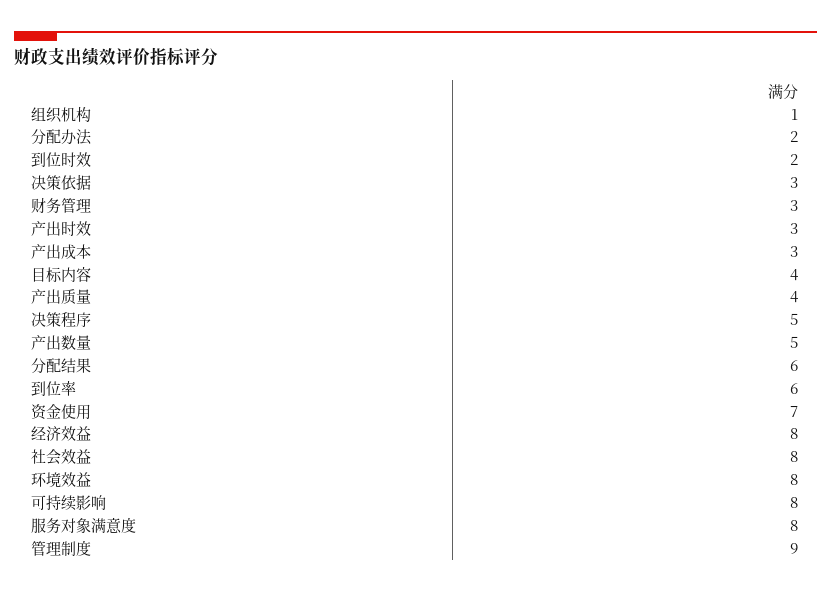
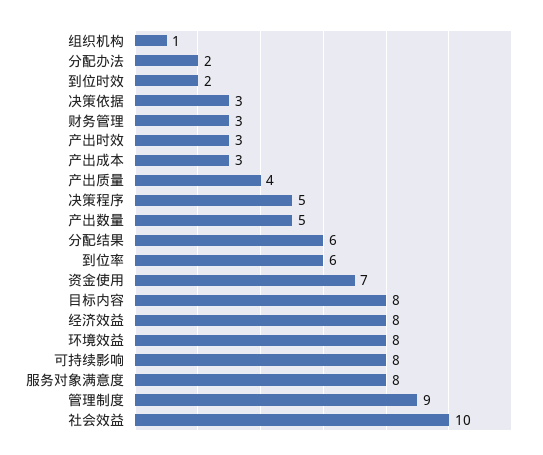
  {
    "组织机构": 1,
    "分配办法": 2,
    "到位时效": 2,
    "决策依据": 3,
    "财务管理": 3,
    "产出时效": 3,
    "产出成本": 3,
-   "目标内容": 4,
+   "目标内容": 8,
    "产出质量": 4,
    "决策程序": 5,
    "产出数量": 5,
    "分配结果": 6,
    "到位率": 6,
    "资金使用": 7,
    "经济效益": 8,
-   "社会效益": 8,
+   "社会效益": 10,
    "环境效益": 8,
    "可持续影响": 8,
    "服务对象满意度": 8,
    "管理制度": 9
  }

